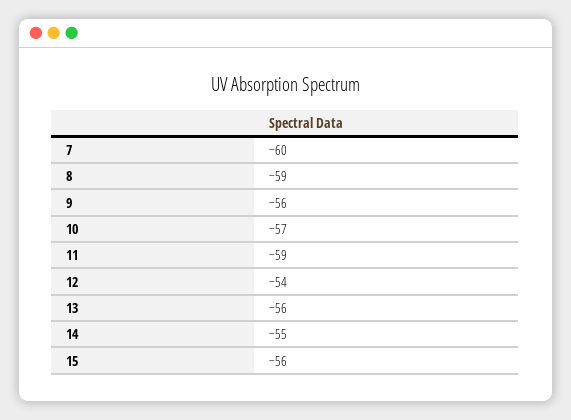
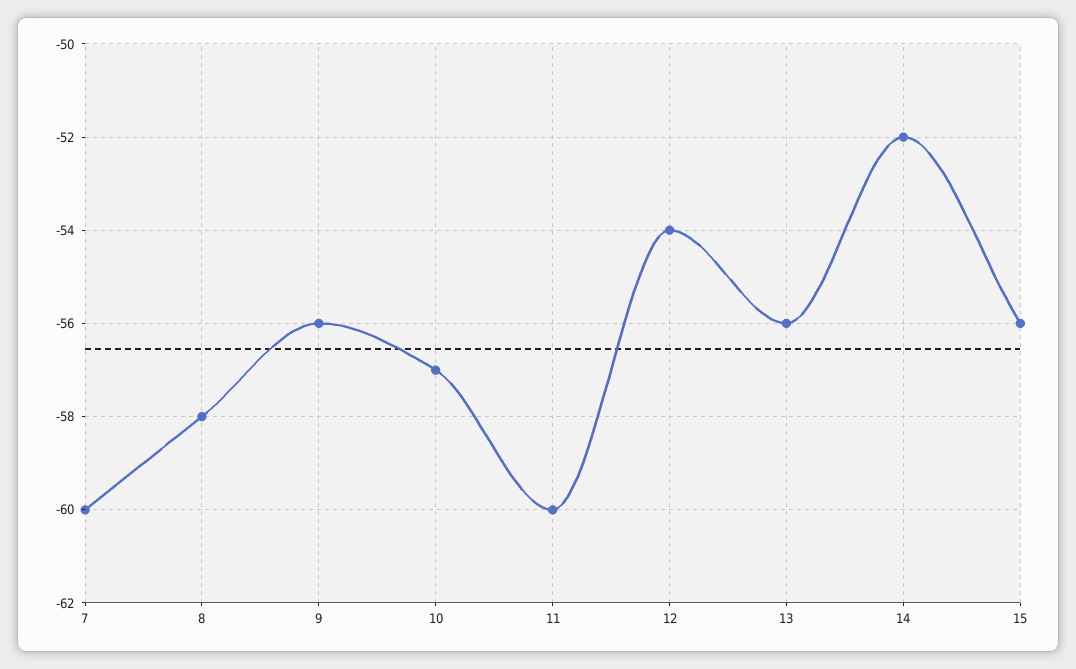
  {
    "7": -60,
-   "8": -59,
+   "8": -58,
    "9": -56,
    "10": -57,
-   "11": -59,
+   "11": -60,
    "12": -54,
    "13": -56,
-   "14": -55,
+   "14": -52,
    "15": -56
  }

